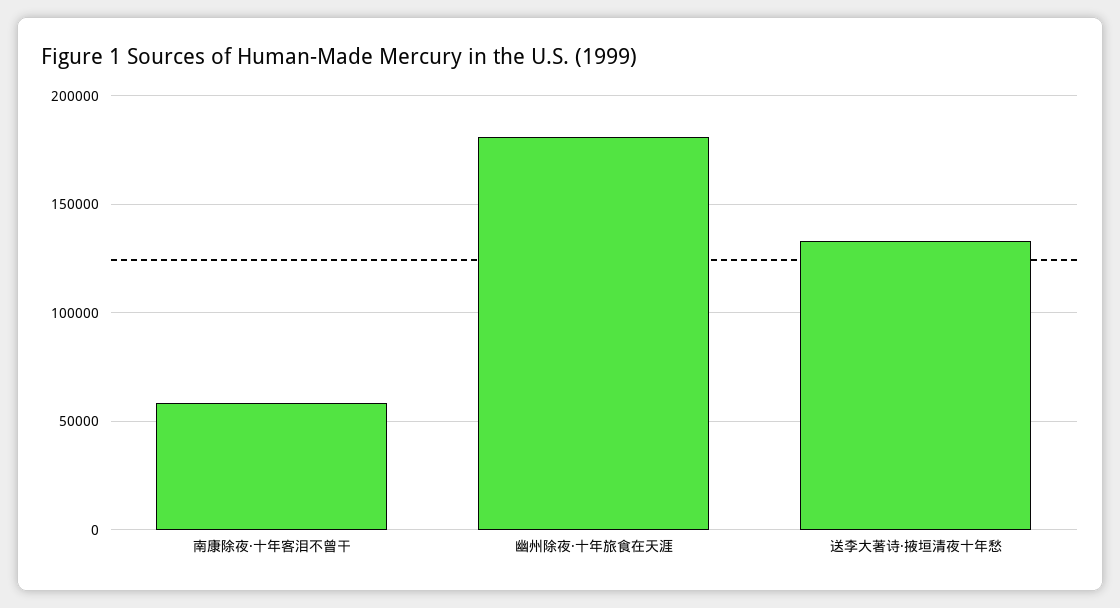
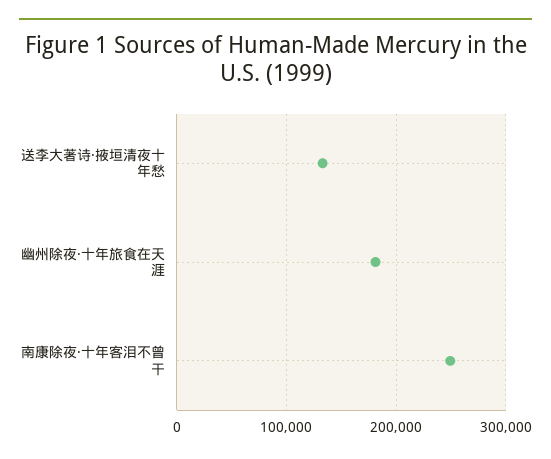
  {
-   "南康除夜·十年客泪不曾干": 60000,
+   "南康除夜·十年客泪不曾干": 250000,
    "幽州除夜·十年旅食在天涯": 180000,
    "送李大著诗·掖垣清夜十年愁": 135000
  }

